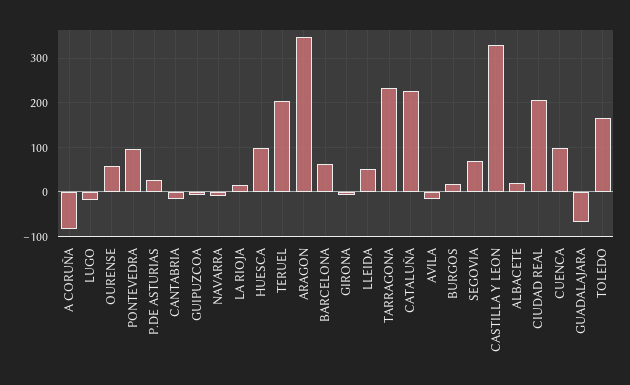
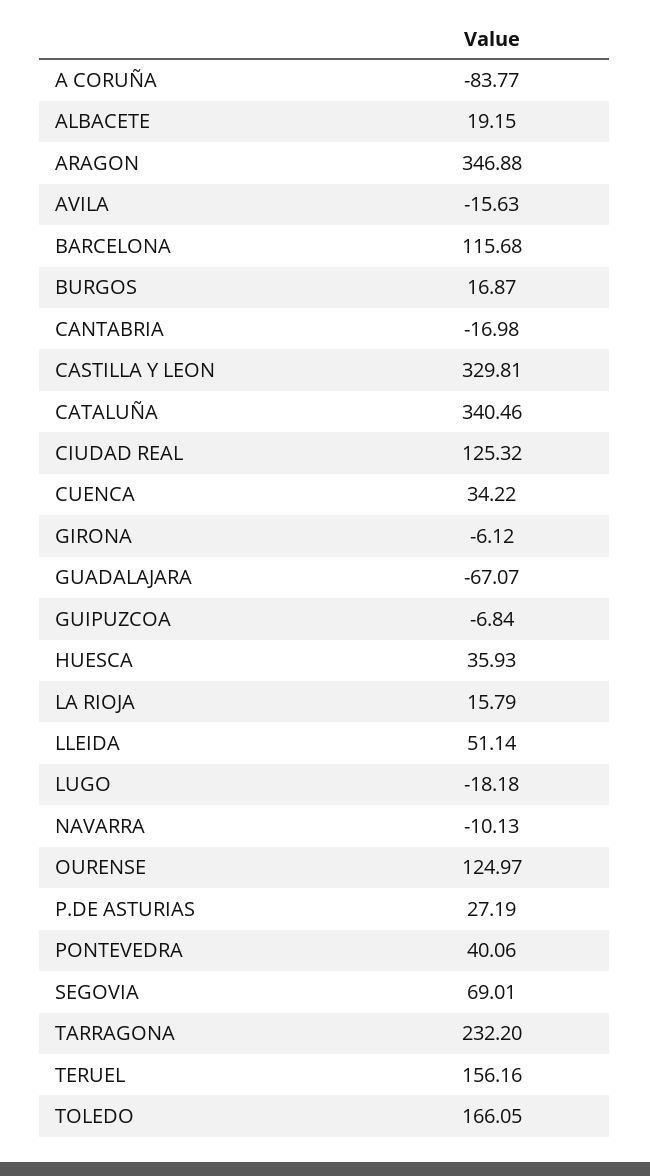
  {
    "A CORUÑA": -83.77,
    "LUGO": -18.18,
-   "OURENSE": 60,
+   "OURENSE": 124.97,
-   "PONTEVEDRA": 100,
+   "PONTEVEDRA": 40.06,
    "P.DE ASTURIAS": 27.19,
    "CANTABRIA": -16.98,
    "GUIPUZCOA": -6.84,
    "NAVARRA": -10.13,
    "LA RIOJA": 15.79,
-   "HUESCA": 100,
+   "HUESCA": 35.93,
-   "TERUEL": 200,
+   "TERUEL": 156.16,
    "ARAGON": 346.88,
-   "BARCELONA": 60,
+   "BARCELONA": 115.68,
    "GIRONA": -6.12,
    "LLEIDA": 51.14,
    "TARRAGONA": 232.2,
-   "CATALUÑA": 220,
+   "CATALUÑA": 340.46,
    "AVILA": -15.63,
    "BURGOS": 16.87,
    "SEGOVIA": 69.01,
    "CASTILLA Y LEON": 329.81,
    "ALBACETE": 19.15,
-   "CIUDAD REAL": 200,
+   "CIUDAD REAL": 125.32,
-   "CUENCA": 100,
+   "CUENCA": 34.22,
    "GUADALAJARA": -67.07,
    "TOLEDO": 166.05
  }

